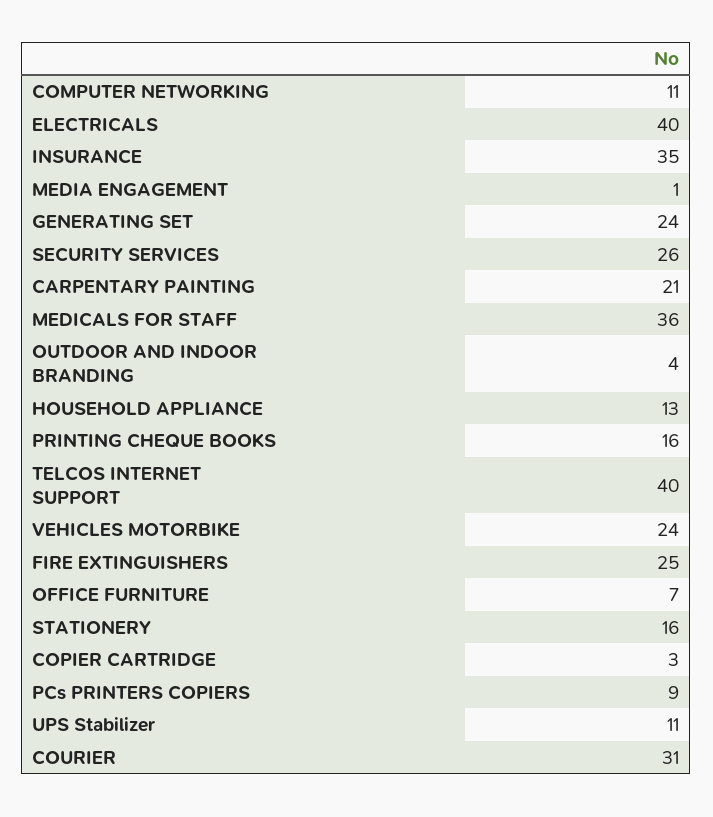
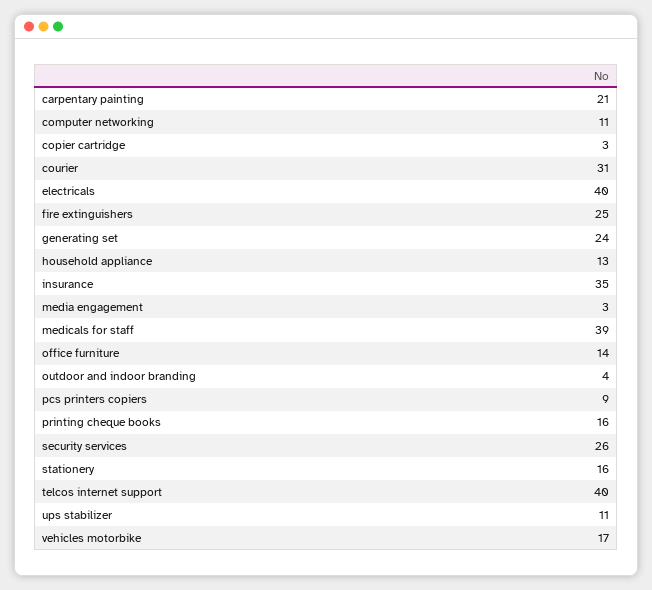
  {
    "COMPUTER NETWORKING": 11,
    "ELECTRICALS": 40,
    "INSURANCE": 35,
-   "MEDIA ENGAGEMENT": 1,
+   "MEDIA ENGAGEMENT": 3,
    "GENERATING SET": 24,
    "SECURITY SERVICES": 26,
    "CARPENTARY PAINTING": 21,
-   "MEDICALS FOR STAFF": 36,
+   "MEDICALS FOR STAFF": 39,
    "OUTDOOR AND INDOOR BRANDING": 4,
    "HOUSEHOLD APPLIANCE": 13,
    "PRINTING CHEQUE BOOKS": 16,
    "TELCOS INTERNET SUPPORT": 40,
-   "VEHICLES MOTORBIKE": 24,
+   "VEHICLES MOTORBIKE": 17,
    "FIRE EXTINGUISHERS": 25,
-   "OFFICE FURNITURE": 7,
+   "OFFICE FURNITURE": 14,
    "STATIONERY": 16,
    "COPIER CARTRIDGE": 3,
    "PCs PRINTERS COPIERS": 9,
    "UPS Stabilizer": 11,
    "COURIER": 31
  }

